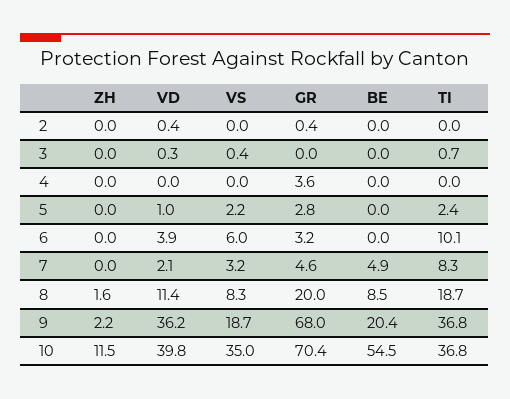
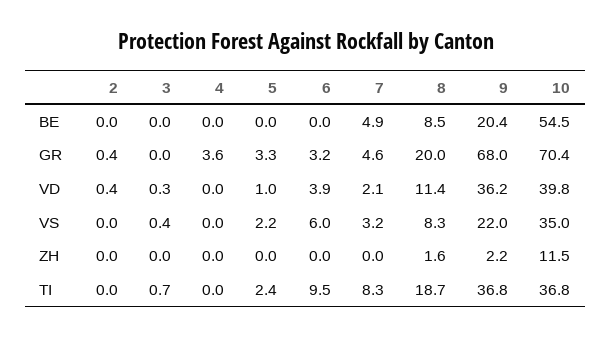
  {
    "ZH": {
      "2": 0,
      "3": 0,
      "4": 0,
      "5": 0,
      "6": 0,
      "7": 0,
      "8": 1.6,
      "9": 2.2,
      "10": 11.5
    },
    "VD": {
      "2": 0.4,
      "3": 0.3,
      "4": 0,
      "5": 1,
      "6": 3.9,
      "7": 2.1,
      "8": 11.4,
      "9": 36.2,
      "10": 39.8
    },
    "VS": {
      "2": 0,
      "3": 0.4,
      "4": 0,
      "5": 2.2,
      "6": 6,
      "7": 3.2,
      "8": 8.3,
-     "9": 18.7,
+     "9": 22,
      "10": 35
    },
    "GR": {
      "2": 0.4,
      "3": 0,
      "4": 3.6,
-     "5": 2.8,
+     "5": 3.3,
      "6": 3.2,
      "7": 4.6,
      "8": 20,
      "9": 68,
      "10": 70.4
    },
    "BE": {
      "2": 0,
      "3": 0,
      "4": 0,
      "5": 0,
      "6": 0,
      "7": 4.9,
      "8": 8.5,
      "9": 20.4,
      "10": 54.5
    },
    "TI": {
      "2": 0,
      "3": 0.7,
      "4": 0,
      "5": 2.4,
-     "6": 10.1,
+     "6": 9.5,
      "7": 8.3,
      "8": 18.7,
      "9": 36.8,
      "10": 36.8
    }
  }

